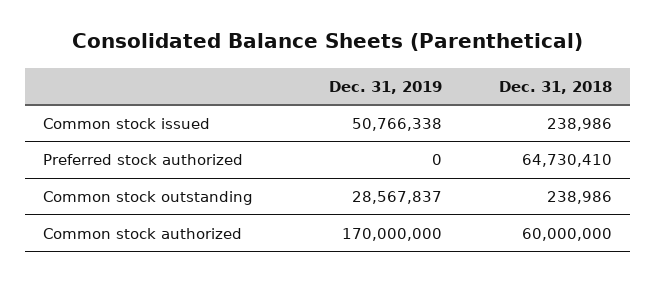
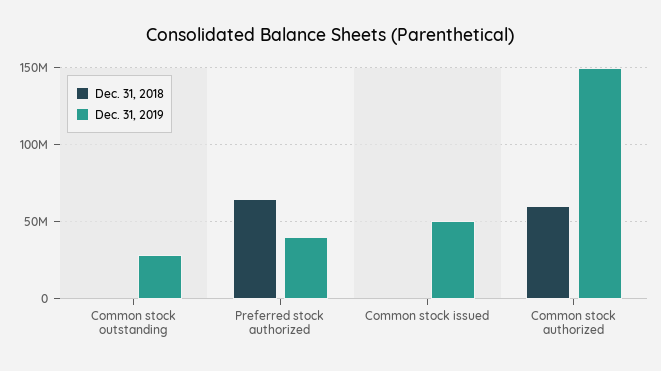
  {
    "Dec. 31, 2019": {
      "Common stock issued": 50766338,
-     "Preferred stock authorized": 0,
+     "Preferred stock authorized": 40000000,
      "Common stock outstanding": 28567837,
-     "Common stock authorized": 170000000
+     "Common stock authorized": 150000000
    },
    "Dec. 31, 2018": {
      "Common stock issued": 238986,
      "Preferred stock authorized": 64730410,
      "Common stock outstanding": 238986,
      "Common stock authorized": 60000000
    }
  }

